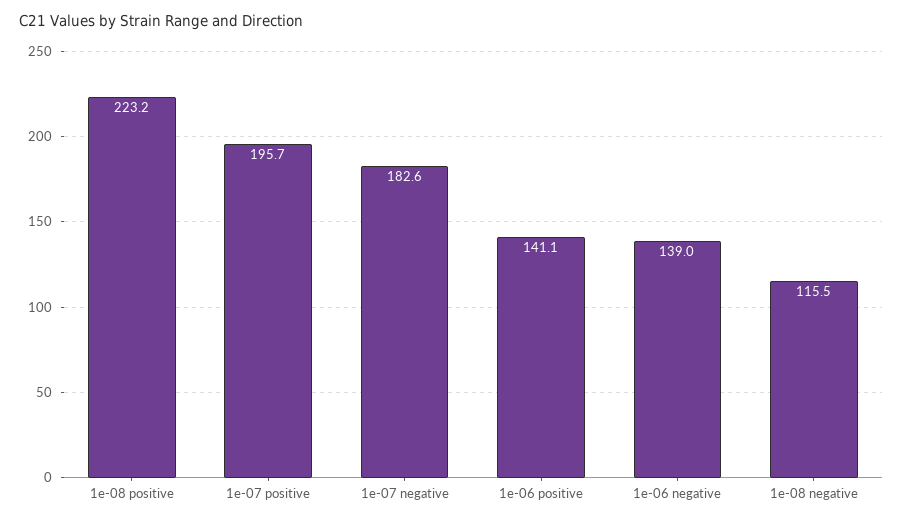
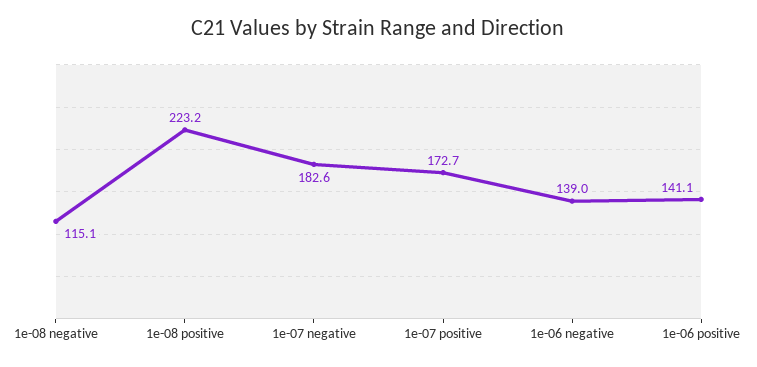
  {
    "1e-08 positive": 223.2,
-   "1e-07 positive": 195.7,
+   "1e-07 positive": 172.7,
    "1e-07 negative": 182.6,
    "1e-06 positive": 141.1,
    "1e-06 negative": 139,
-   "1e-08 negative": 115.5
+   "1e-08 negative": 115.1
  }

